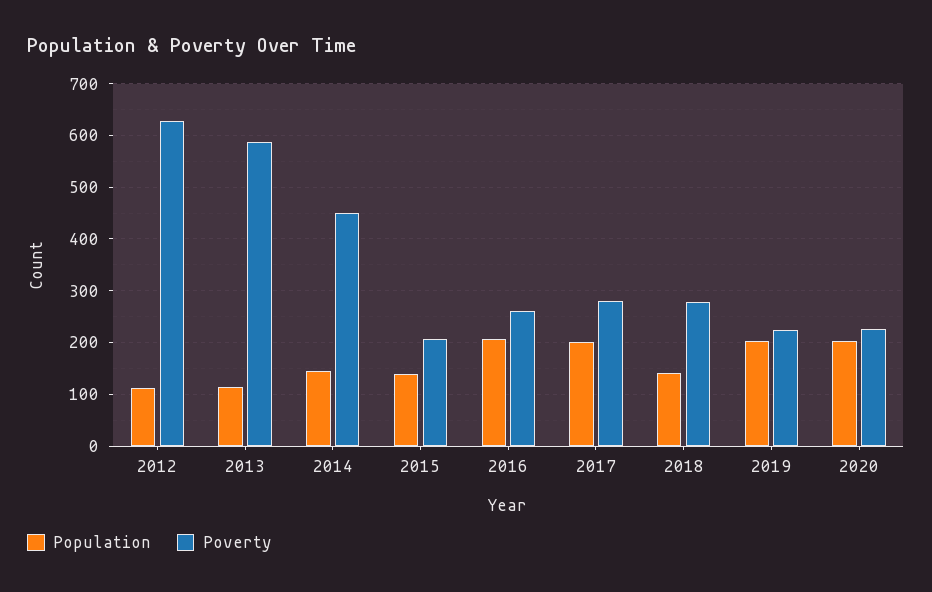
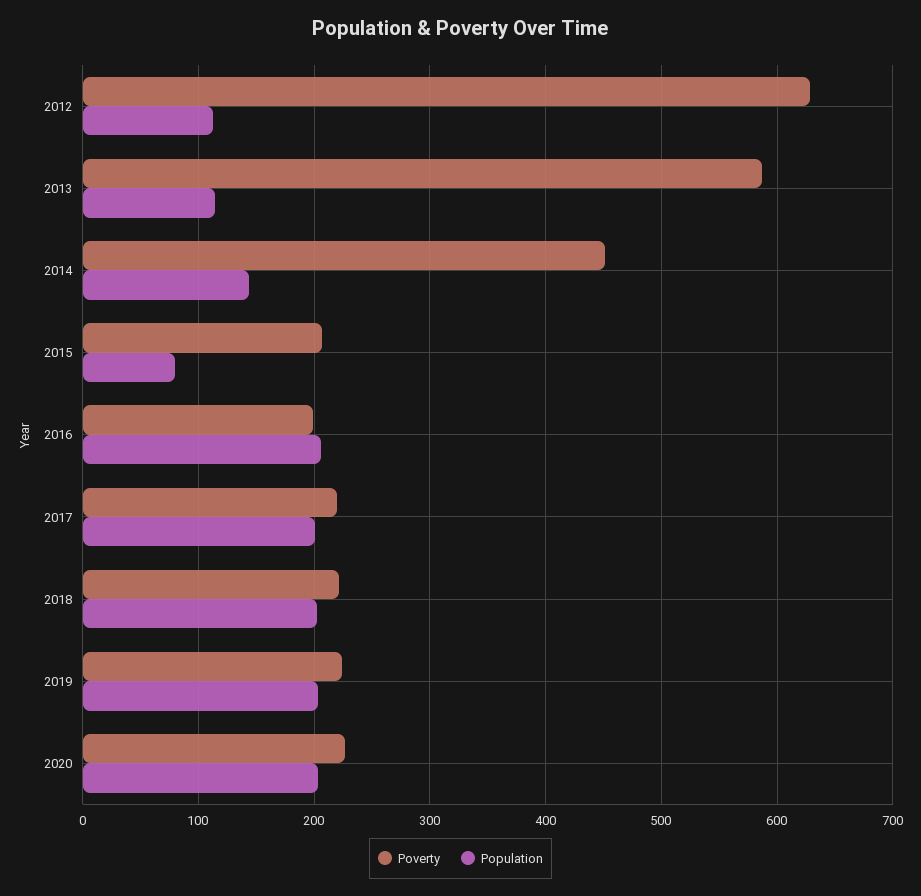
  {
    "Population": {
      "2012": 110,
      "2013": 110,
      "2014": 140,
-     "2015": 140,
+     "2015": 80,
      "2016": 210,
      "2017": 200,
-     "2018": 140,
+     "2018": 200,
      "2019": 200,
      "2020": 200
    },
    "Poverty": {
      "2012": 630,
      "2013": 590,
      "2014": 450,
      "2015": 210,
-     "2016": 260,
+     "2016": 200,
-     "2017": 280,
+     "2017": 220,
-     "2018": 280,
+     "2018": 220,
      "2019": 220,
      "2020": 230
    }
  }

